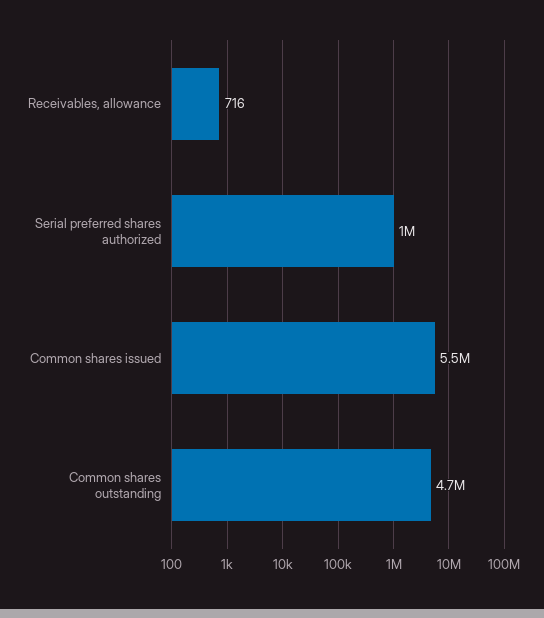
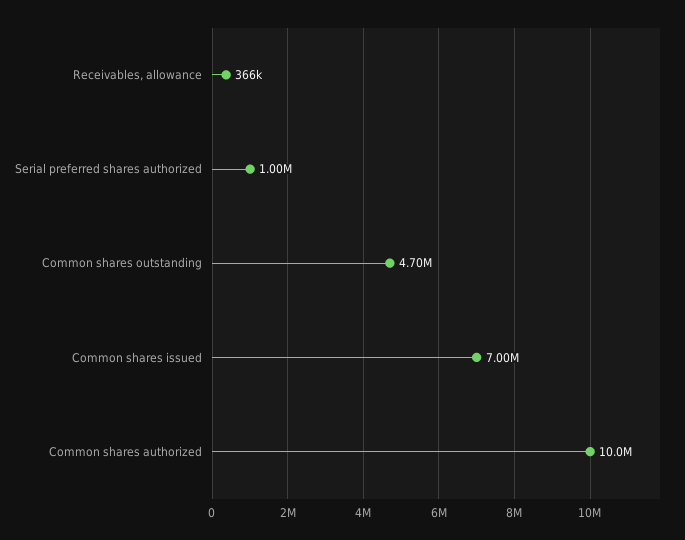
  {
-   "Receivables, allowance": 716,
+   "Receivables, allowance": 366000,
    "Serial preferred shares authorized": 1000000,
-   "Common shares issued": 5500000,
+   "Common shares issued": 7000000,
-   "Common shares outstanding": 4700000
+   "Common shares outstanding": 4700000,
+   "Common shares authorized": 10000000
  }

